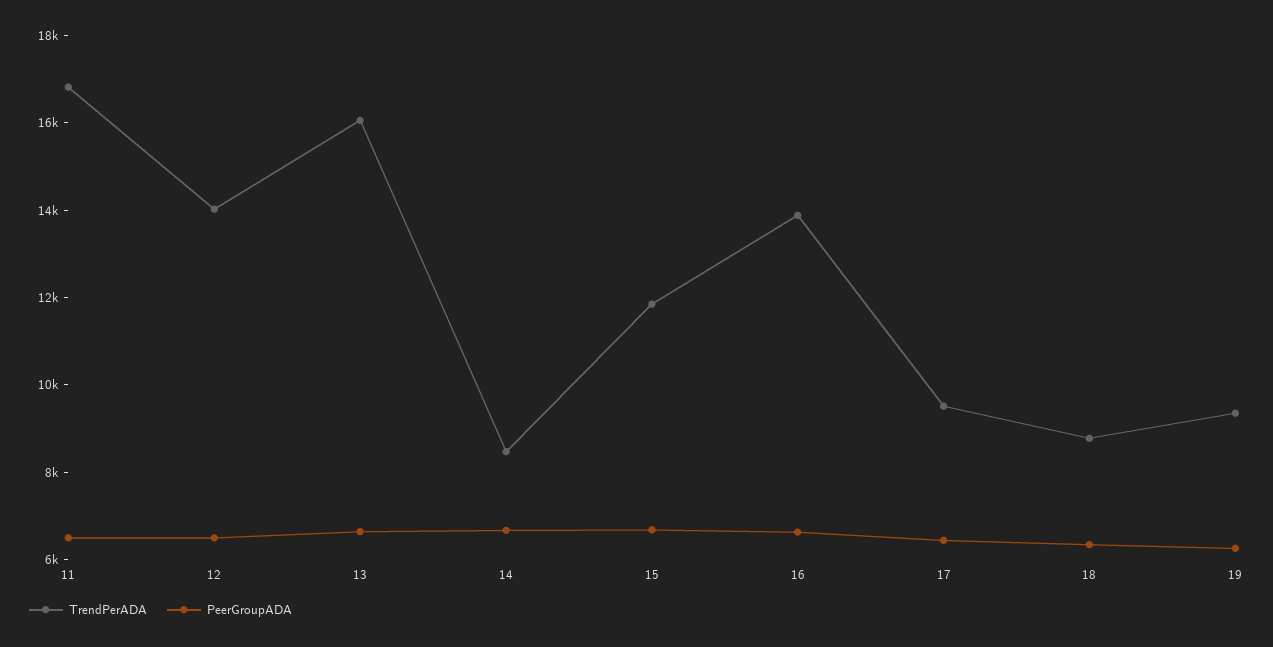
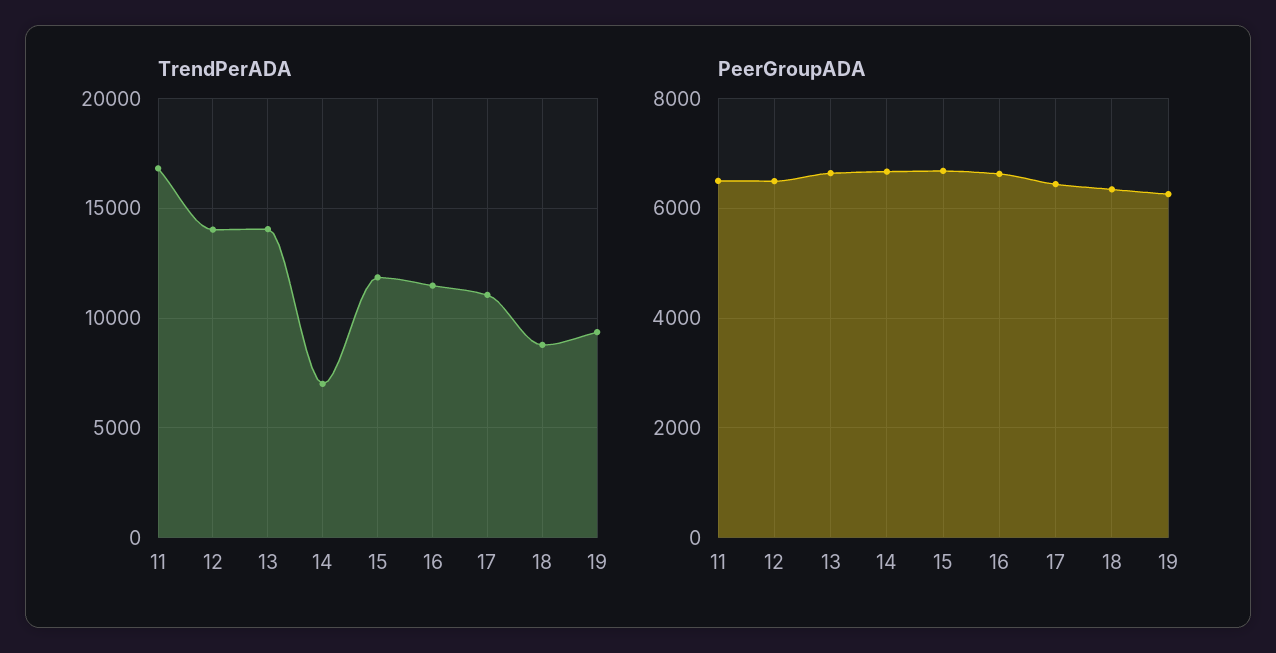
  {
    "TrendPerADA": {
      "11": 17000,
      "12": 14000,
-     "13": 16000,
+     "13": 14000,
-     "14": 8500,
+     "14": 7000,
      "15": 12000,
-     "16": 14000,
+     "16": 11500,
-     "17": 9500,
+     "17": 11000,
      "18": 9000,
      "19": 9500
    },
    "PeerGroupADA": {
      "11": 6400,
      "12": 6400,
      "13": 6600,
      "14": 6600,
      "15": 6600,
      "16": 6600,
      "17": 6400,
      "18": 6400,
      "19": 6200
    }
  }

